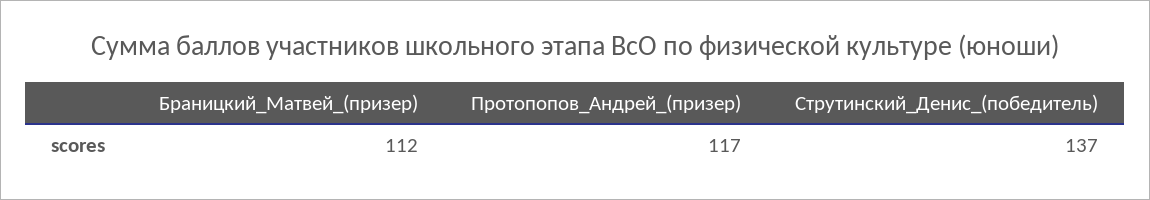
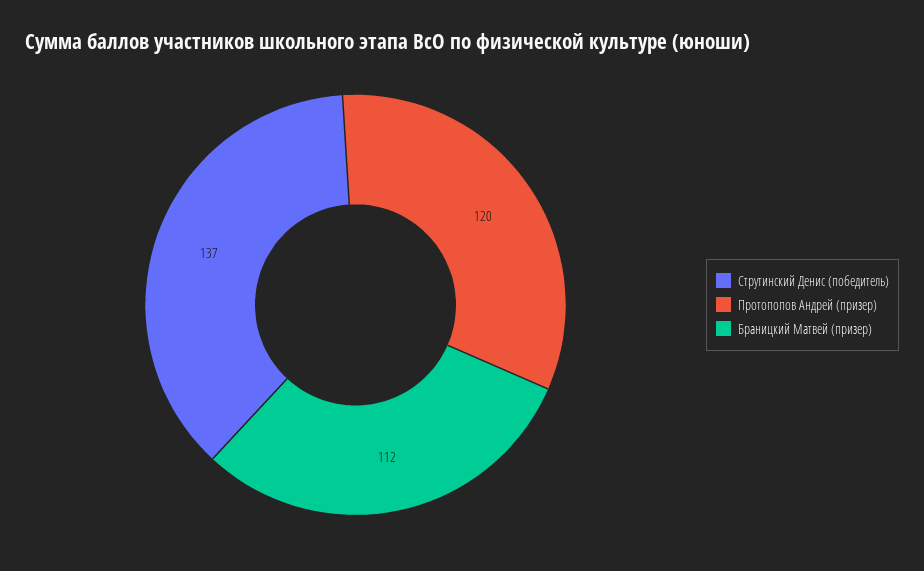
  {
    "Браницкий_Матвей_(призер)": 112,
-   "Протопопов_Андрей_(призер)": 117,
+   "Протопопов_Андрей_(призер)": 120,
    "Струтинский_Денис_(победитель)": 137
  }

